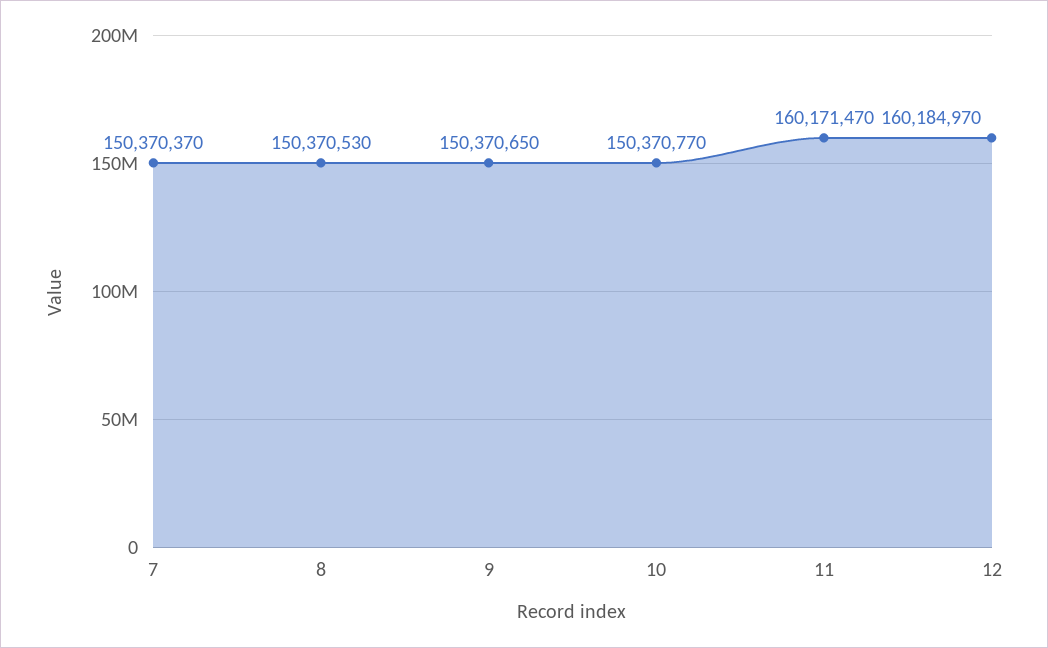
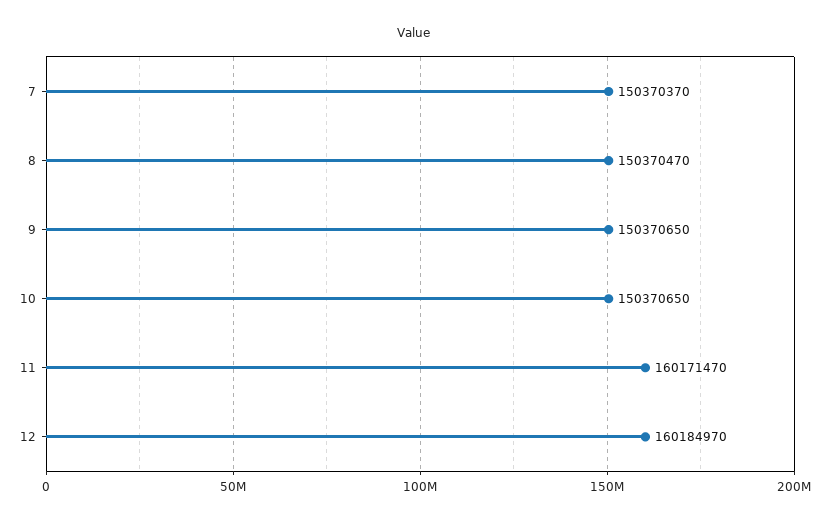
  {
    "7": 150370370,
-   "8": 150370530,
+   "8": 150370470,
    "9": 150370650,
-   "10": 150370770,
+   "10": 150370650,
    "11": 160171470,
    "12": 160184970
  }

